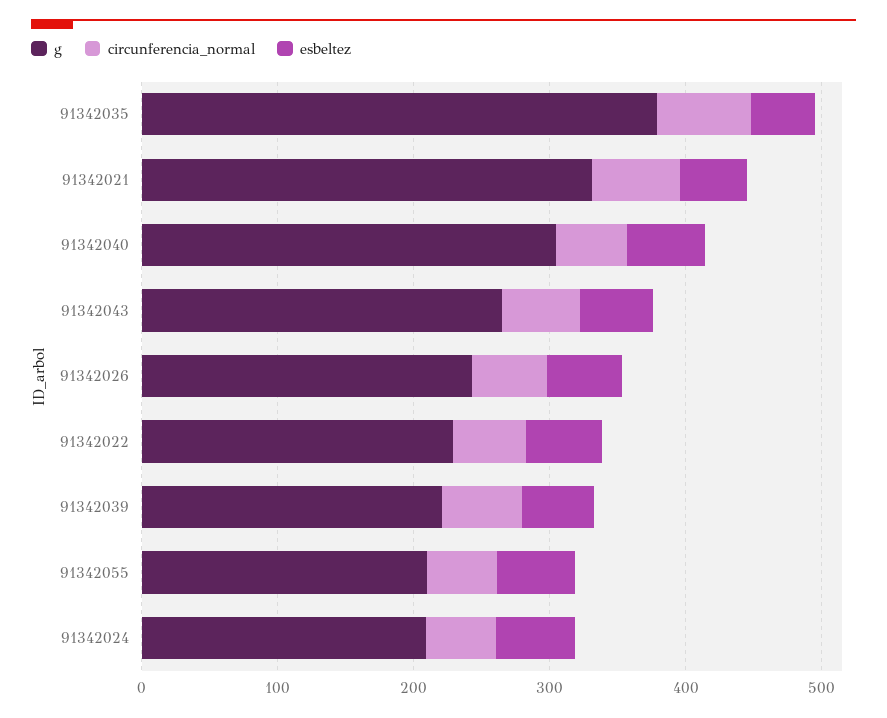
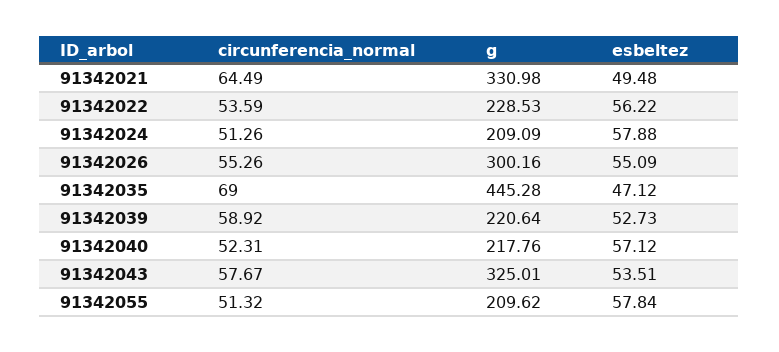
  {
    "g": {
-     "91342035": 380,
+     "91342035": 445.28,
      "91342021": 330.98,
-     "91342040": 300,
+     "91342040": 217.76,
-     "91342043": 260,
+     "91342043": 325.01,
-     "91342026": 240,
+     "91342026": 300.16,
      "91342022": 228.53,
      "91342039": 220.64,
      "91342055": 209.62,
      "91342024": 209.09
    },
    "circunferencia_normal": {
      "91342035": 69,
      "91342021": 64.49,
      "91342040": 52.31,
      "91342043": 57.67,
      "91342026": 55.26,
      "91342022": 53.59,
      "91342039": 58.92,
      "91342055": 51.32,
      "91342024": 51.26
    },
    "esbeltez": {
      "91342035": 47.12,
      "91342021": 49.48,
      "91342040": 57.12,
      "91342043": 53.51,
      "91342026": 55.09,
      "91342022": 56.22,
      "91342039": 52.73,
      "91342055": 57.84,
      "91342024": 57.88
    }
  }

